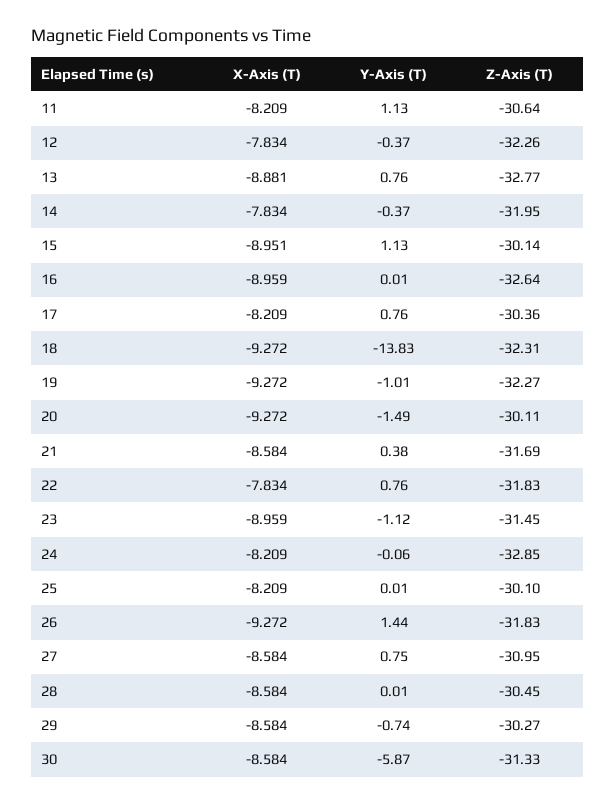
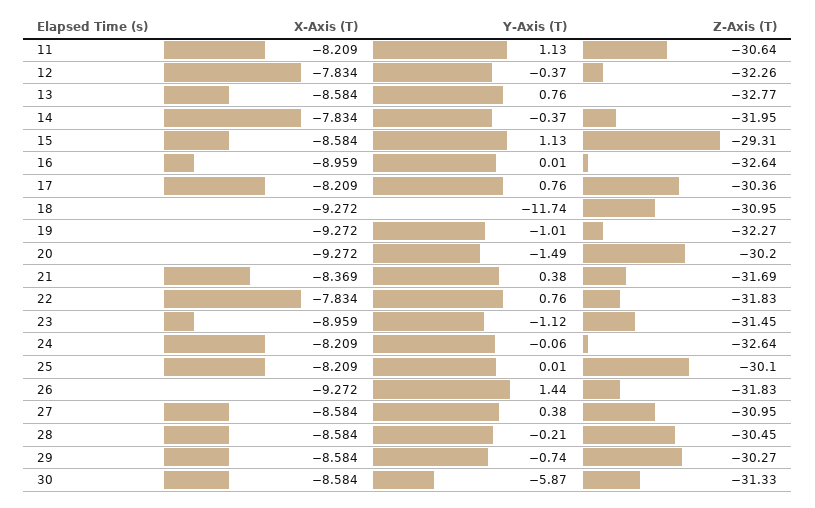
  {
    "X-Axis (T)": {
      "11": -8.209,
      "12": -7.834,
-     "13": -8.881,
+     "13": -8.584,
      "14": -7.834,
-     "15": -8.951,
+     "15": -8.584,
      "16": -8.959,
      "17": -8.209,
      "18": -9.272,
      "19": -9.272,
      "20": -9.272,
-     "21": -8.584,
+     "21": -8.369,
      "22": -7.834,
      "23": -8.959,
      "24": -8.209,
      "25": -8.209,
      "26": -9.272,
      "27": -8.584,
      "28": -8.584,
      "29": -8.584,
      "30": -8.584
    },
    "Y-Axis (T)": {
      "11": 1.13,
      "12": -0.37,
      "13": 0.76,
      "14": -0.37,
      "15": 1.13,
      "16": 0.01,
      "17": 0.76,
-     "18": -13.83,
+     "18": -11.74,
      "19": -1.01,
      "20": -1.49,
      "21": 0.38,
      "22": 0.76,
      "23": -1.12,
      "24": -0.06,
      "25": 0.01,
      "26": 1.44,
-     "27": 0.75,
+     "27": 0.38,
-     "28": 0.01,
+     "28": -0.21,
      "29": -0.74,
      "30": -5.87
    },
    "Z-Axis (T)": {
      "11": -30.64,
      "12": -32.26,
      "13": -32.77,
      "14": -31.95,
-     "15": -30.14,
+     "15": -29.31,
      "16": -32.64,
      "17": -30.36,
-     "18": -32.31,
+     "18": -30.95,
      "19": -32.27,
-     "20": -30.11,
+     "20": -30.2,
      "21": -31.69,
      "22": -31.83,
      "23": -31.45,
-     "24": -32.85,
+     "24": -32.64,
      "25": -30.1,
      "26": -31.83,
      "27": -30.95,
      "28": -30.45,
      "29": -30.27,
      "30": -31.33
    }
  }

